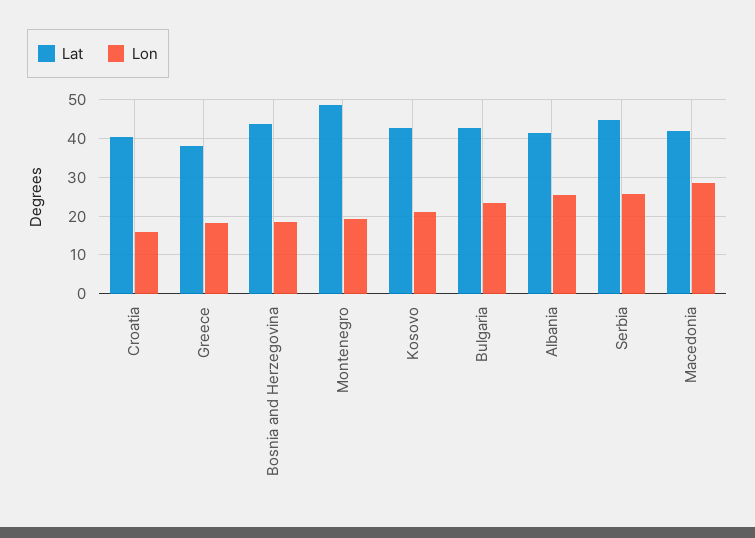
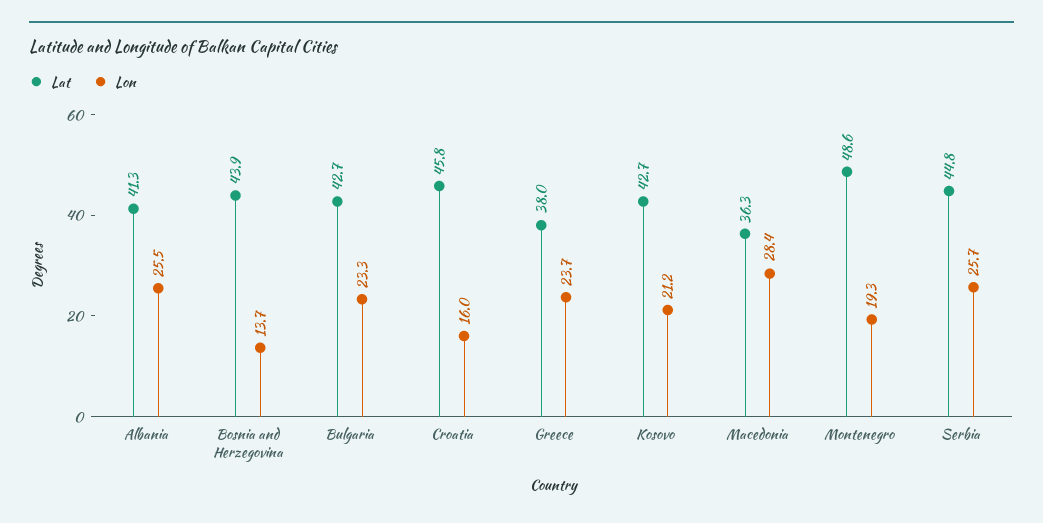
  {
    "Lat": {
-     "Croatia": 40,
+     "Croatia": 45.8,
      "Greece": 38,
      "Bosnia and Herzegovina": 43.9,
      "Montenegro": 48.6,
      "Kosovo": 42.7,
      "Bulgaria": 42.7,
      "Albania": 41.3,
      "Serbia": 44.8,
-     "Macedonia": 42
+     "Macedonia": 36.3
    },
    "Lon": {
      "Croatia": 16,
-     "Greece": 18,
+     "Greece": 23.7,
-     "Bosnia and Herzegovina": 18,
+     "Bosnia and Herzegovina": 13.7,
      "Montenegro": 19.3,
      "Kosovo": 21.2,
      "Bulgaria": 23.3,
      "Albania": 25.5,
      "Serbia": 25.7,
      "Macedonia": 28.4
    }
  }

